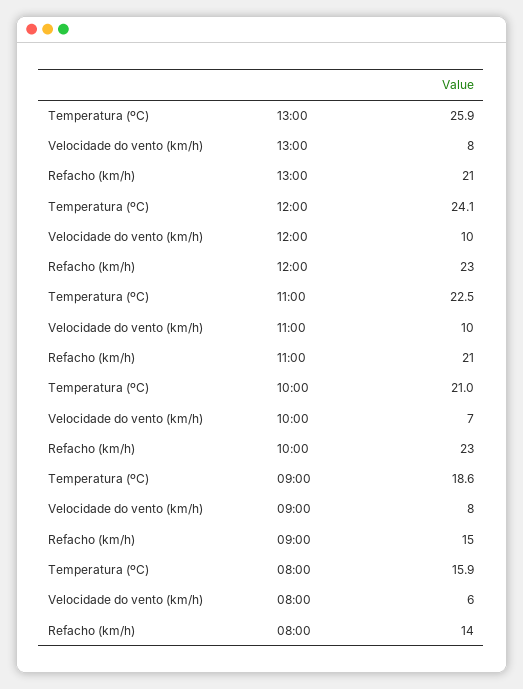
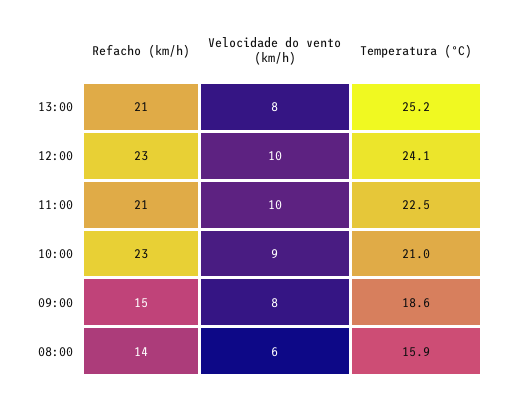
  {
    "Temperatura (ºC)": {
-     "13:00": 25.9,
+     "13:00": 25.2,
      "12:00": 24.1,
      "11:00": 22.5,
      "10:00": 21,
      "09:00": 18.6,
      "08:00": 15.9
    },
    "Velocidade do vento (km/h)": {
      "13:00": 8,
      "12:00": 10,
      "11:00": 10,
-     "10:00": 7,
+     "10:00": 9,
      "09:00": 8,
      "08:00": 6
    },
    "Refacho (km/h)": {
      "13:00": 21,
      "12:00": 23,
      "11:00": 21,
      "10:00": 23,
      "09:00": 15,
      "08:00": 14
    }
  }

